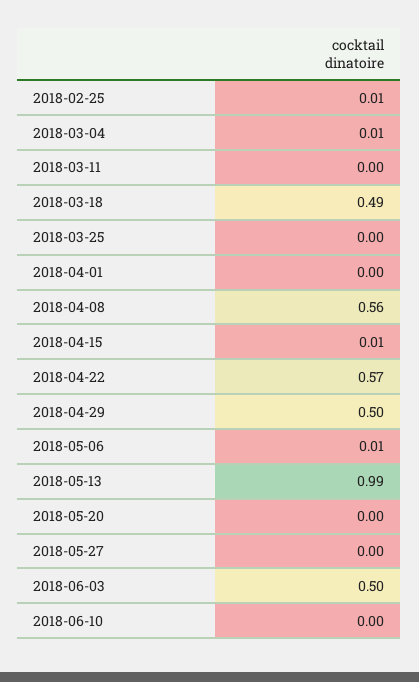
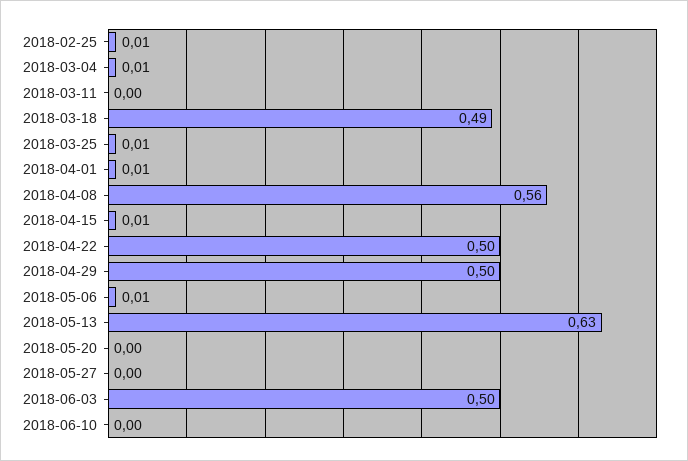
  {
    "2018-02-25": 0.01,
    "2018-03-04": 0.01,
    "2018-03-11": 0,
    "2018-03-18": 0.49,
-   "2018-03-25": 0,
+   "2018-03-25": 0.01,
-   "2018-04-01": 0,
+   "2018-04-01": 0.01,
    "2018-04-08": 0.56,
    "2018-04-15": 0.01,
-   "2018-04-22": 0.57,
+   "2018-04-22": 0.5,
    "2018-04-29": 0.5,
    "2018-05-06": 0.01,
-   "2018-05-13": 0.99,
+   "2018-05-13": 0.63,
    "2018-05-20": 0,
    "2018-05-27": 0,
    "2018-06-03": 0.5,
    "2018-06-10": 0
  }

